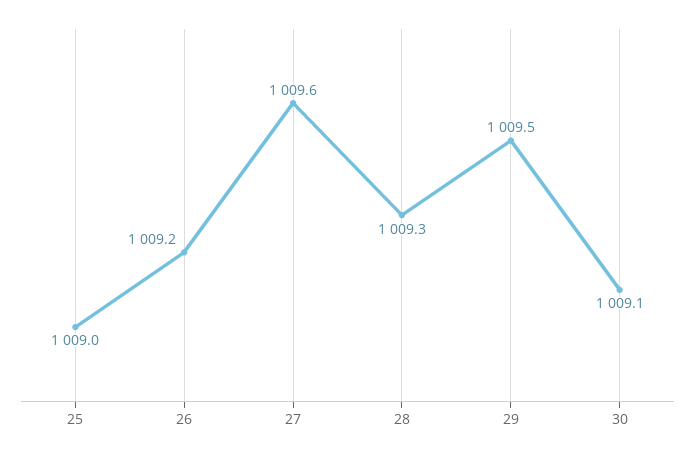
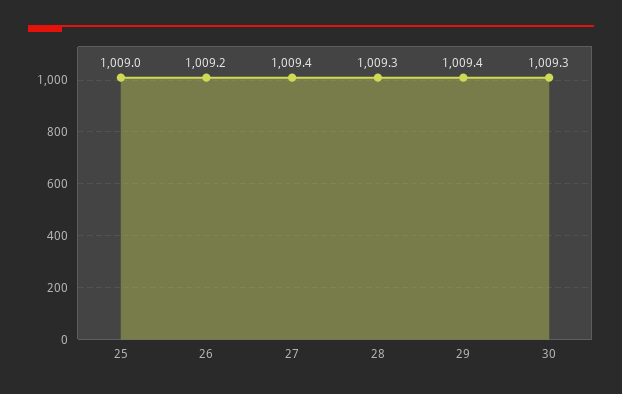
  {
    "25": 1009,
    "26": 1009.2,
-   "27": 1009.6,
+   "27": 1009.4,
    "28": 1009.3,
-   "29": 1009.5,
+   "29": 1009.4,
-   "30": 1009.1
+   "30": 1009.3
  }

